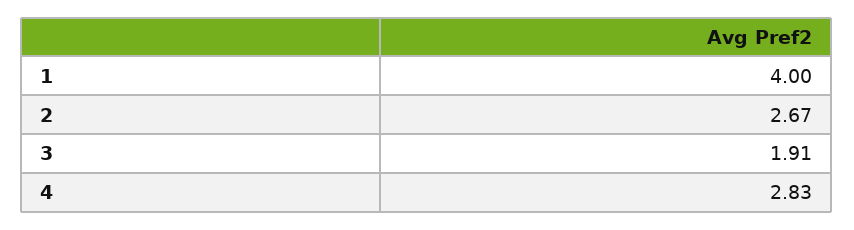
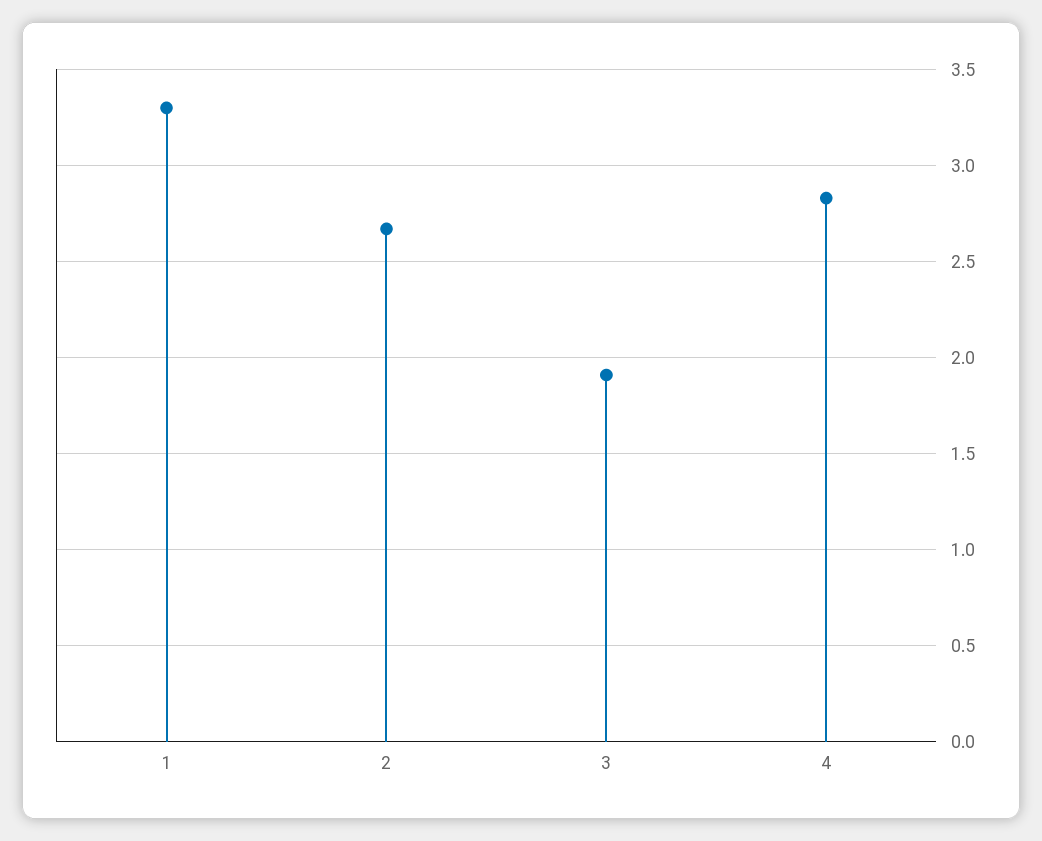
  {
-   "1": 4,
+   "1": 3.3,
    "2": 2.67,
    "3": 1.91,
    "4": 2.83
  }

